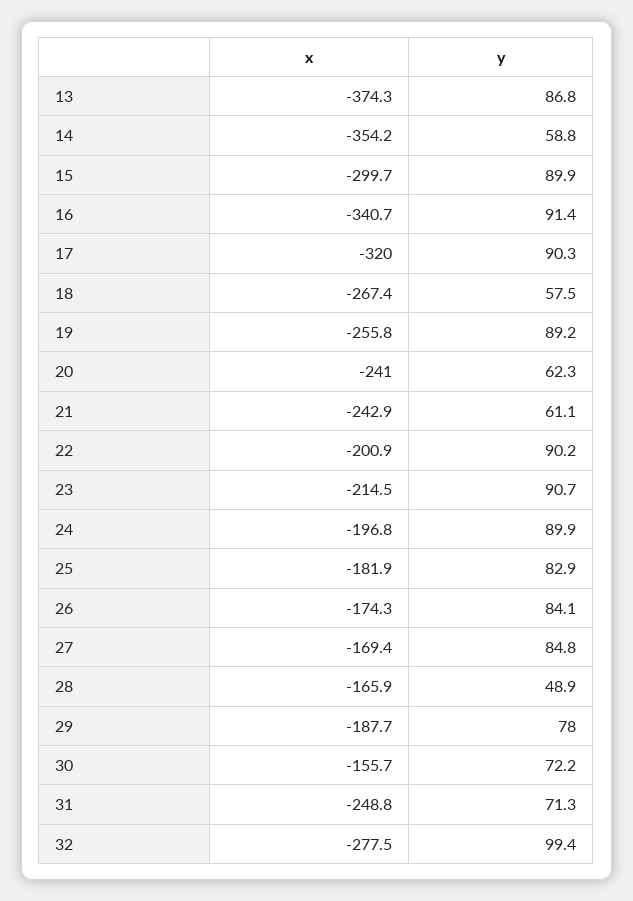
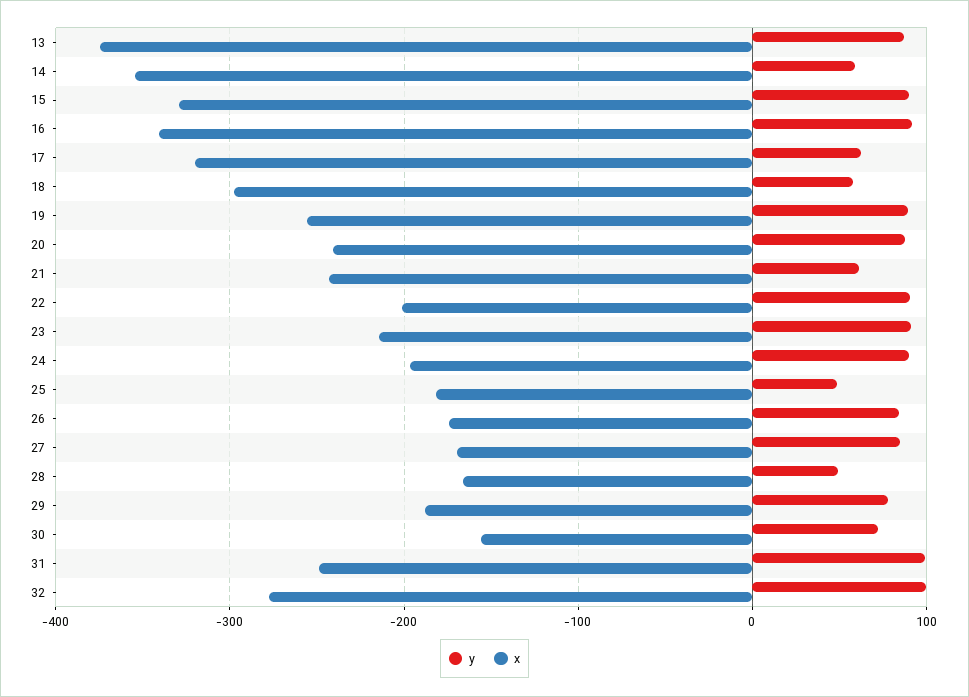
  {
    "x": {
      "13": -374.3,
      "14": -354.2,
-     "15": -299.7,
+     "15": -330,
      "16": -340.7,
      "17": -320,
-     "18": -267.4,
+     "18": -300,
      "19": -255.8,
      "20": -241,
      "21": -242.9,
      "22": -200.9,
      "23": -214.5,
      "24": -196.8,
      "25": -181.9,
      "26": -174.3,
      "27": -169.4,
      "28": -165.9,
      "29": -187.7,
      "30": -155.7,
      "31": -248.8,
      "32": -277.5
    },
    "y": {
      "13": 86.8,
      "14": 58.8,
      "15": 89.9,
      "16": 91.4,
-     "17": 90.3,
+     "17": 60,
      "18": 57.5,
      "19": 89.2,
-     "20": 62.3,
+     "20": 90,
      "21": 61.1,
      "22": 90.2,
      "23": 90.7,
      "24": 89.9,
-     "25": 82.9,
+     "25": 50,
      "26": 84.1,
      "27": 84.8,
      "28": 48.9,
      "29": 78,
      "30": 72.2,
-     "31": 71.3,
+     "31": 100,
      "32": 99.4
    }
  }

